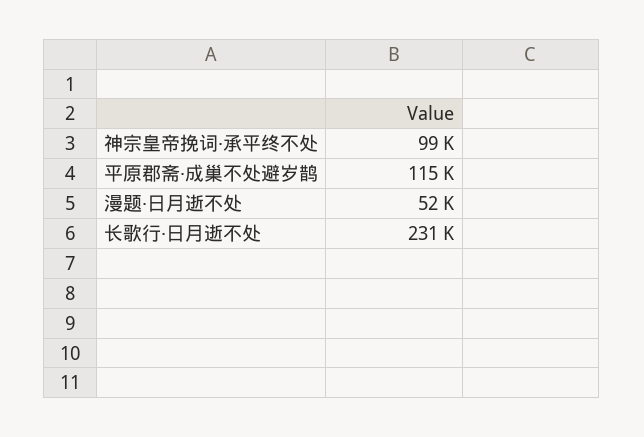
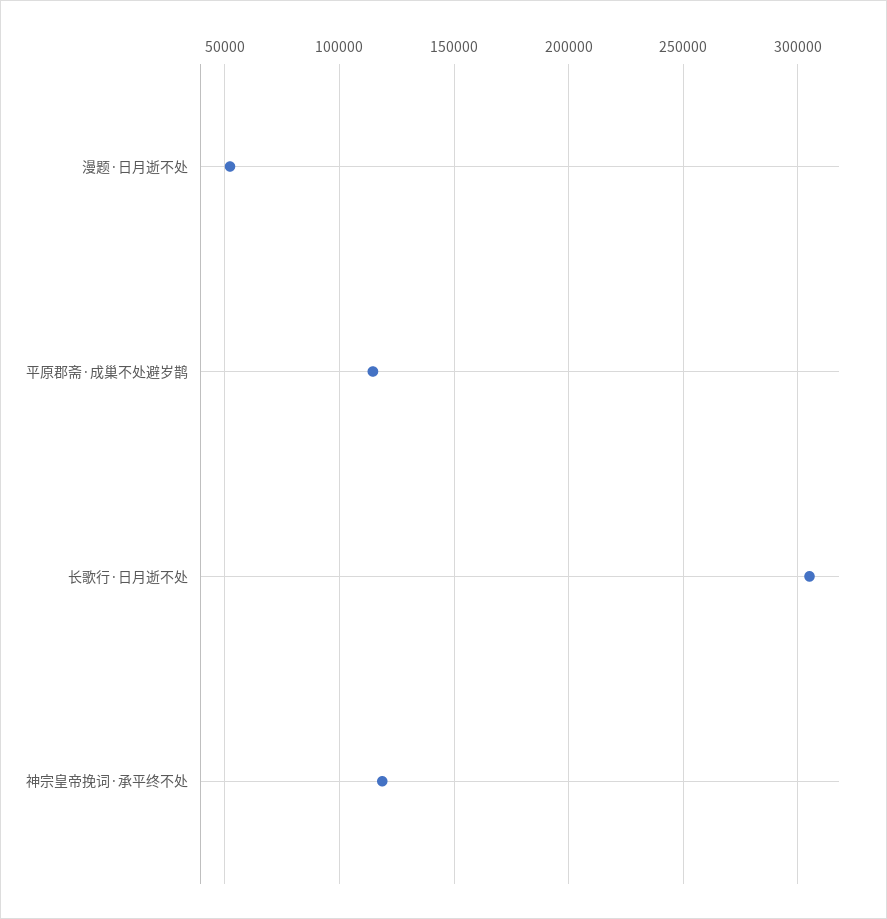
  {
-   "神宗皇帝挽词·承平终不处": 99000,
+   "神宗皇帝挽词·承平终不处": 120000,
    "平原郡斋·成巢不处避岁鹊": 115000,
    "漫题·日月逝不处": 52000,
-   "长歌行·日月逝不处": 231000
+   "长歌行·日月逝不处": 305000
  }

